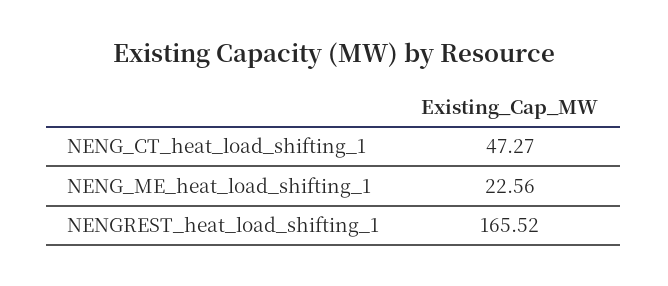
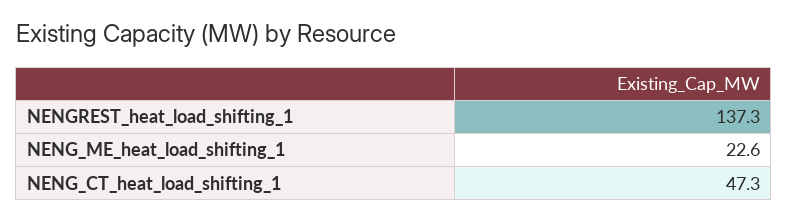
  {
    "NENG_CT_heat_load_shifting_1": 47.27,
    "NENG_ME_heat_load_shifting_1": 22.56,
-   "NENGREST_heat_load_shifting_1": 165.52
+   "NENGREST_heat_load_shifting_1": 137.3
  }

